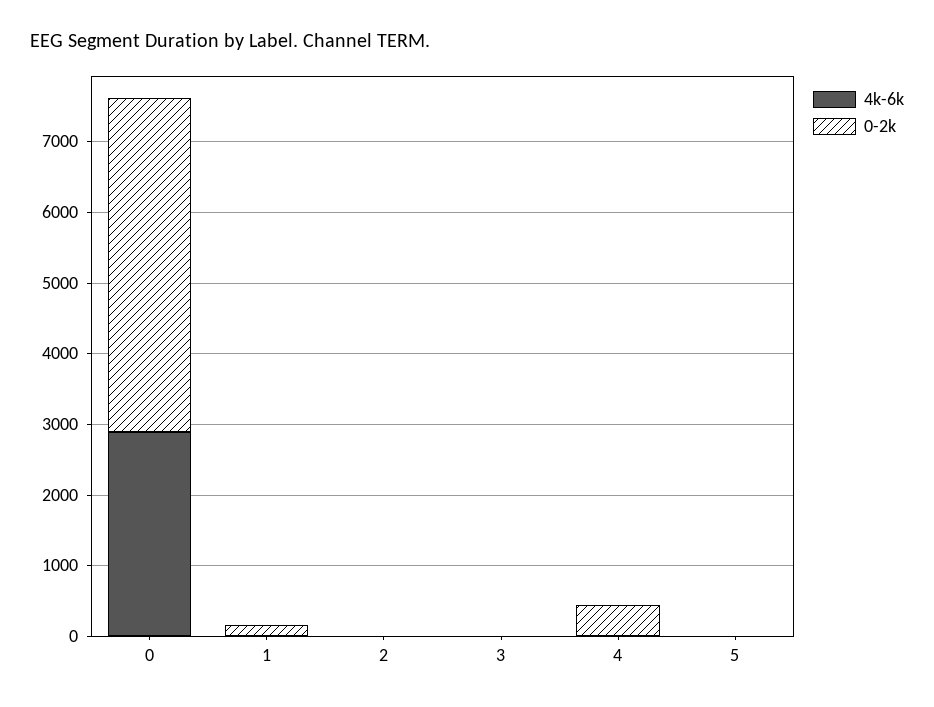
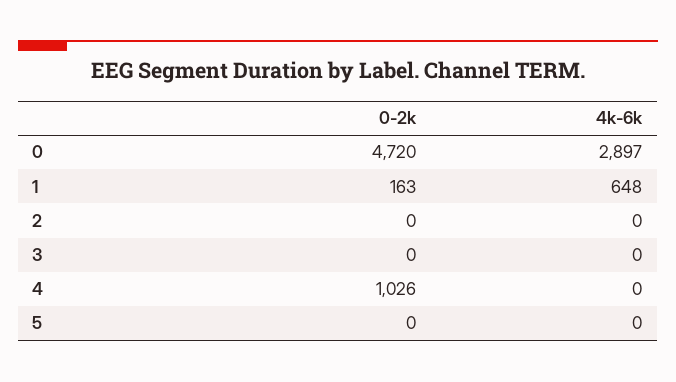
  {
    "4k-6k": {
      "0": 2897,
-     "1": 0,
+     "1": 648,
      "2": 0,
      "3": 0,
      "4": 0,
      "5": 0
    },
    "0-2k": {
      "0": 4720,
      "1": 163,
      "2": 0,
      "3": 0,
-     "4": 400,
+     "4": 1026,
      "5": 0
    }
  }

